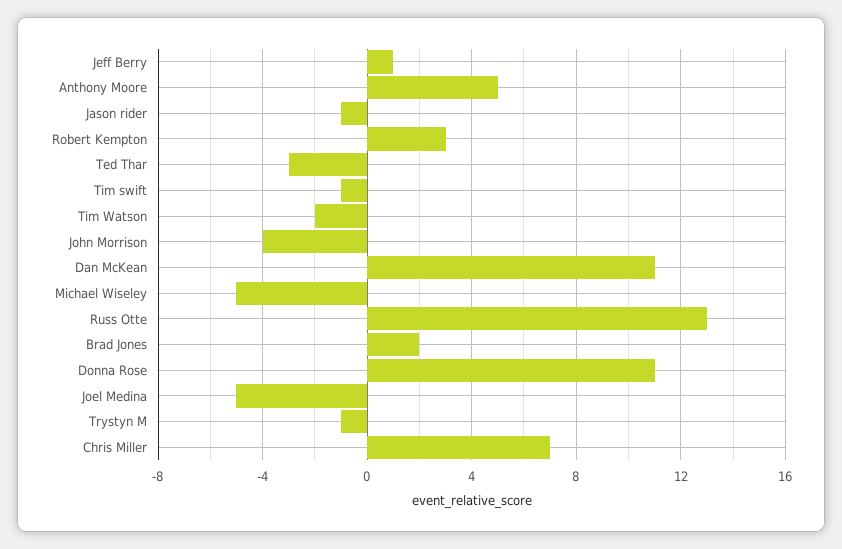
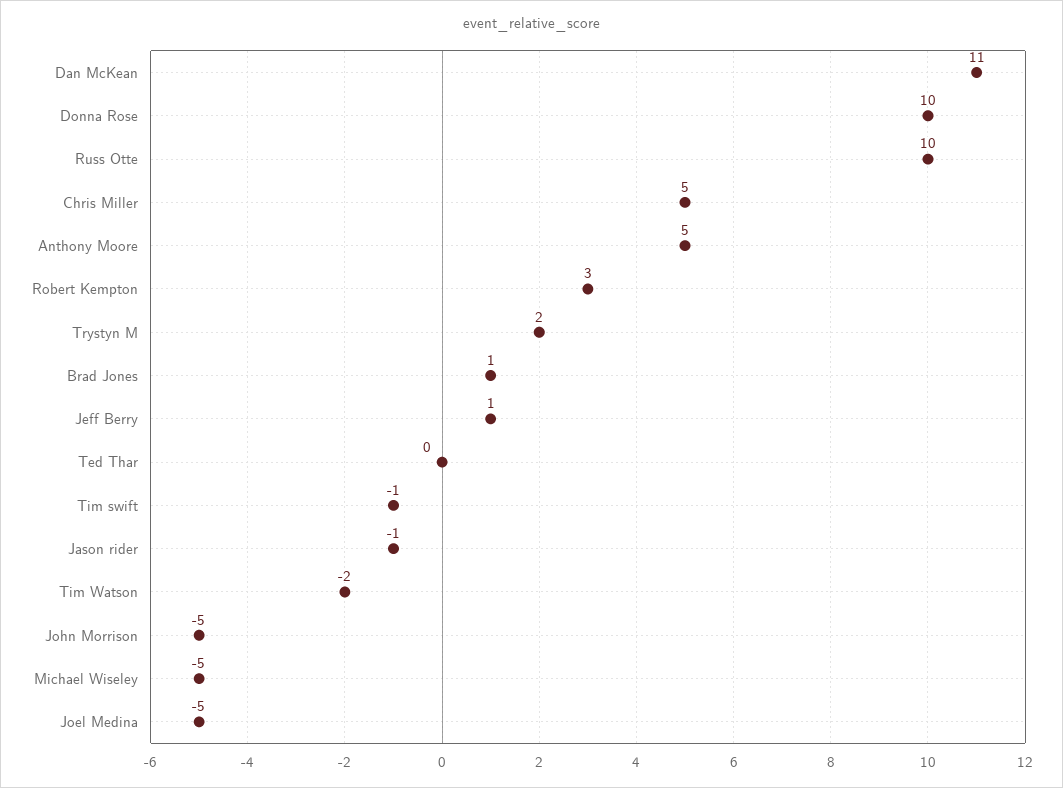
  {
    "Jeff Berry": 1,
    "Anthony Moore": 5,
    "Jason rider": -1,
    "Robert Kempton": 3,
-   "Ted Thar": -3,
+   "Ted Thar": 0,
    "Tim swift": -1,
    "Tim Watson": -2,
-   "John Morrison": -4,
+   "John Morrison": -5,
    "Dan McKean": 11,
    "Michael Wiseley": -5,
-   "Russ Otte": 13,
+   "Russ Otte": 10,
-   "Brad Jones": 2,
+   "Brad Jones": 1,
-   "Donna Rose": 11,
+   "Donna Rose": 10,
    "Joel Medina": -5,
-   "Trystyn M": -1,
+   "Trystyn M": 2,
-   "Chris Miller": 7
+   "Chris Miller": 5
  }

